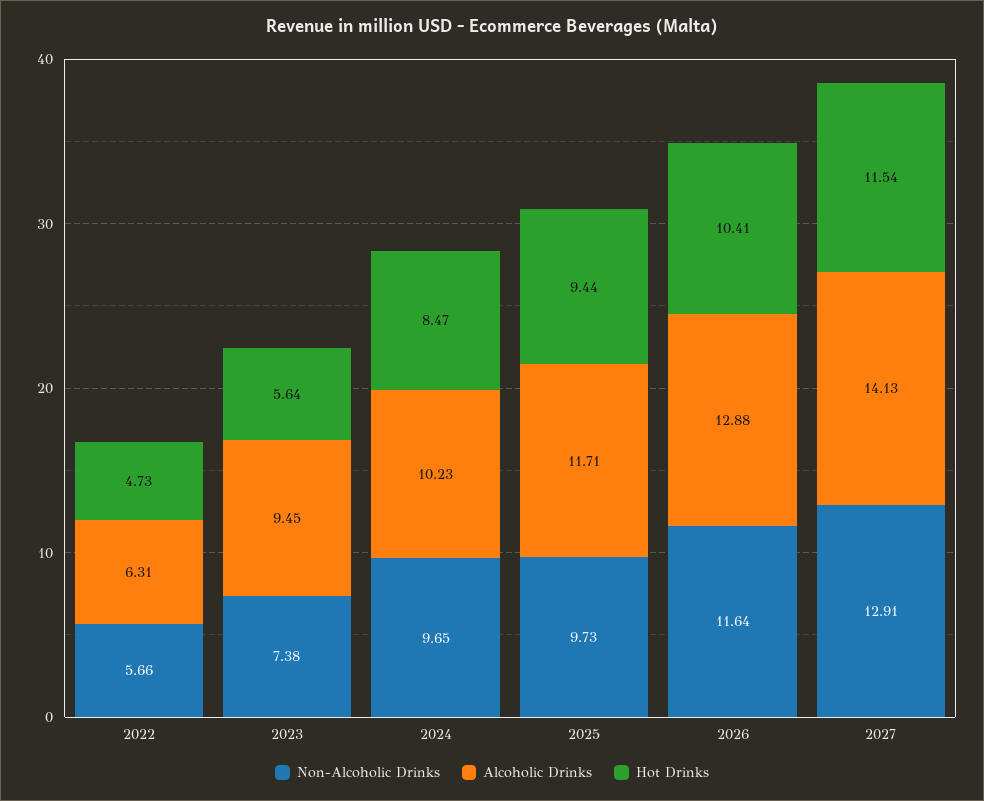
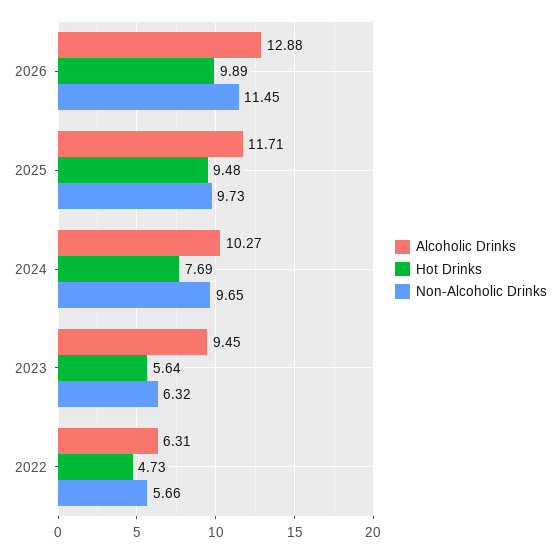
  {
    "Non-Alcoholic Drinks": {
      "2022": 5.66,
-     "2023": 7.38,
+     "2023": 6.32,
      "2024": 9.65,
      "2025": 9.73,
-     "2026": 11.64,
+     "2026": 11.45
-     "2027": 12.91
    },
    "Alcoholic Drinks": {
      "2022": 6.31,
      "2023": 9.45,
-     "2024": 10.23,
+     "2024": 10.27,
      "2025": 11.71,
-     "2026": 12.88,
+     "2026": 12.88
-     "2027": 14.13
    },
    "Hot Drinks": {
      "2022": 4.73,
      "2023": 5.64,
-     "2024": 8.47,
+     "2024": 7.69,
-     "2025": 9.44,
+     "2025": 9.48,
-     "2026": 10.41,
+     "2026": 9.89
-     "2027": 11.54
    }
  }

